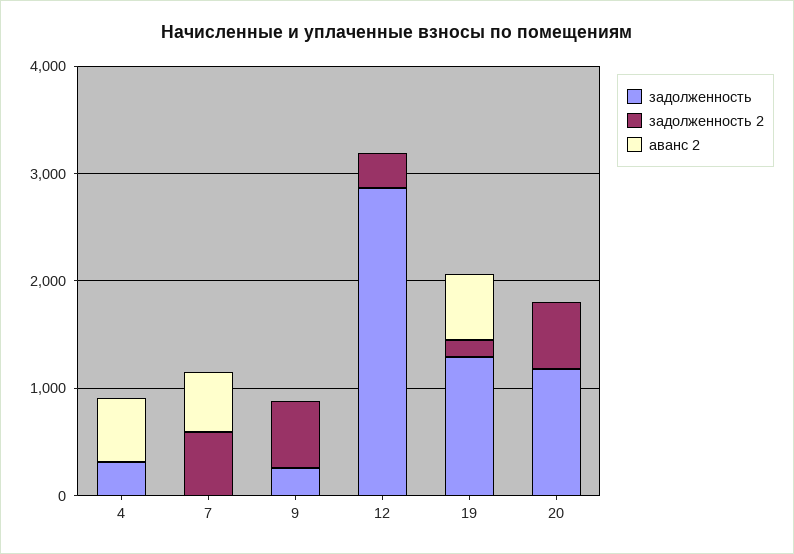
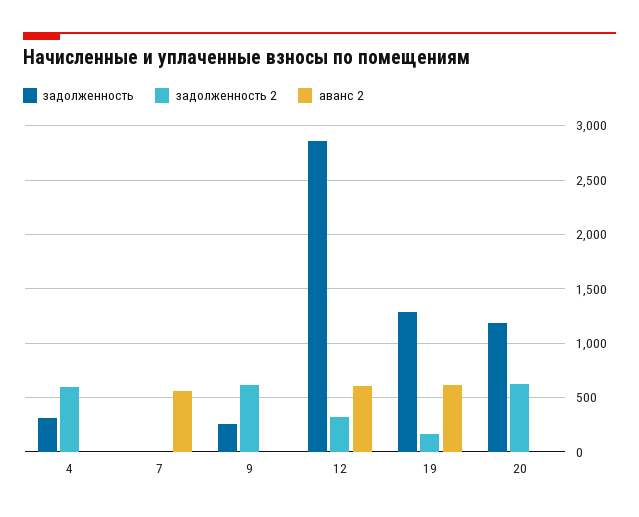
  {
    "задолженность": {
      "4": 300,
      "7": 0,
      "9": 300,
      "12": 2900,
      "19": 1300,
      "20": 1200
    },
    "задолженность 2": {
-     "4": 0,
+     "4": 600,
-     "7": 600,
+     "7": 0,
      "9": 600,
      "12": 300,
      "19": 200,
      "20": 600
    },
    "аванс 2": {
-     "4": 600,
+     "4": 0,
      "7": 600,
      "9": 0,
-     "12": 0,
+     "12": 600,
      "19": 600,
      "20": 0
    }
  }

